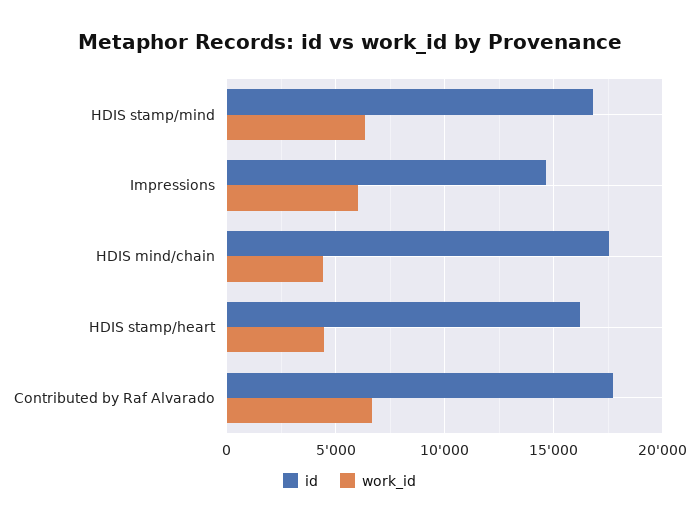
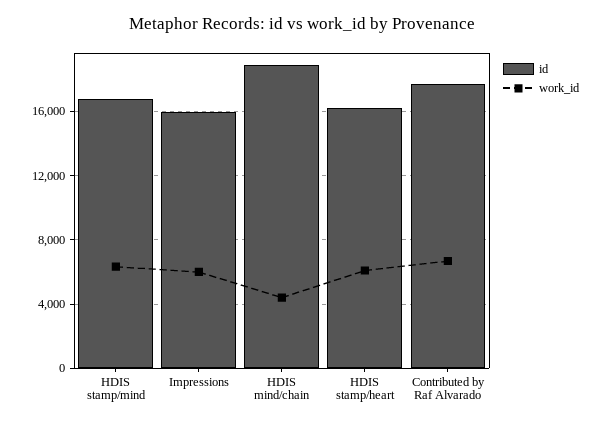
  {
    "id": {
      "HDIS stamp/mind": 17000,
-     "Impressions": 14500,
+     "Impressions": 16000,
-     "HDIS mind/chain": 17500,
+     "HDIS mind/chain": 19000,
      "HDIS stamp/heart": 16000,
      "Contributed by Raf Alvarado": 17500
    },
    "work_id": {
      "HDIS stamp/mind": 6500,
      "Impressions": 6000,
      "HDIS mind/chain": 4500,
-     "HDIS stamp/heart": 4500,
+     "HDIS stamp/heart": 6000,
      "Contributed by Raf Alvarado": 6500
    }
  }

